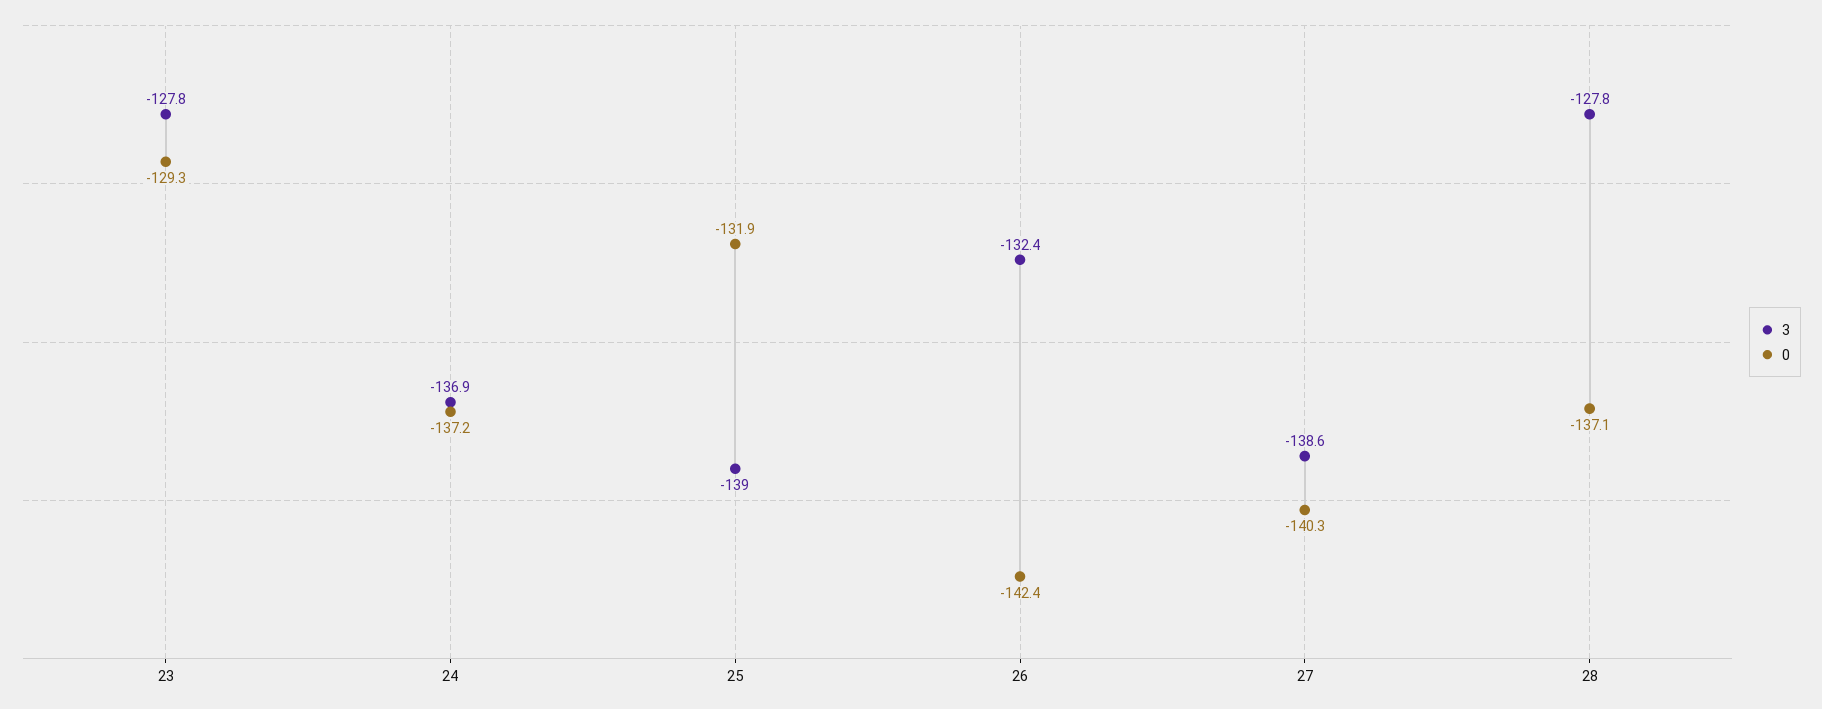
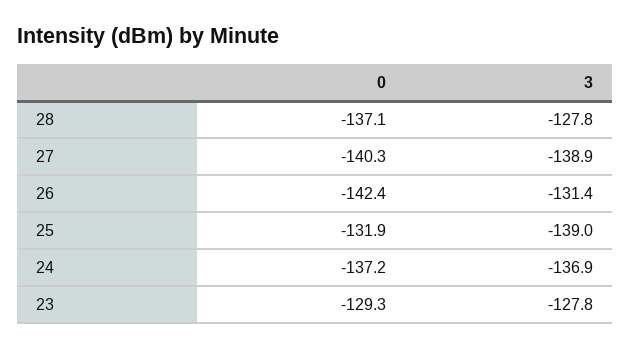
  {
    "3": {
      "23": -127.8,
      "24": -136.9,
      "25": -139,
-     "26": -132.4,
+     "26": -131.4,
-     "27": -138.6,
+     "27": -138.9,
      "28": -127.8
    },
    "0": {
      "23": -129.3,
      "24": -137.2,
      "25": -131.9,
      "26": -142.4,
      "27": -140.3,
      "28": -137.1
    }
  }

